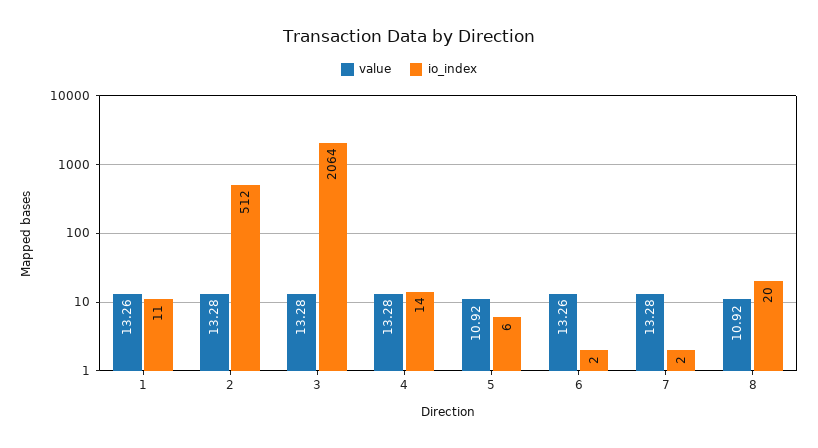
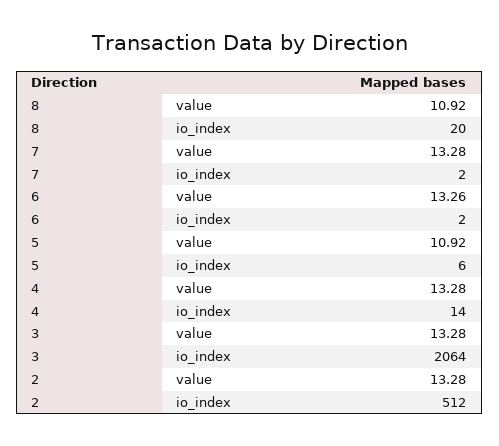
  {
    "value": {
-     "1": 13.26,
      "2": 13.28,
      "3": 13.28,
      "4": 13.28,
      "5": 10.92,
      "6": 13.26,
      "7": 13.28,
      "8": 10.92
    },
    "io_index": {
-     "1": 11,
      "2": 512,
      "3": 2064,
      "4": 14,
      "5": 6,
      "6": 2,
      "7": 2,
      "8": 20
    }
  }

